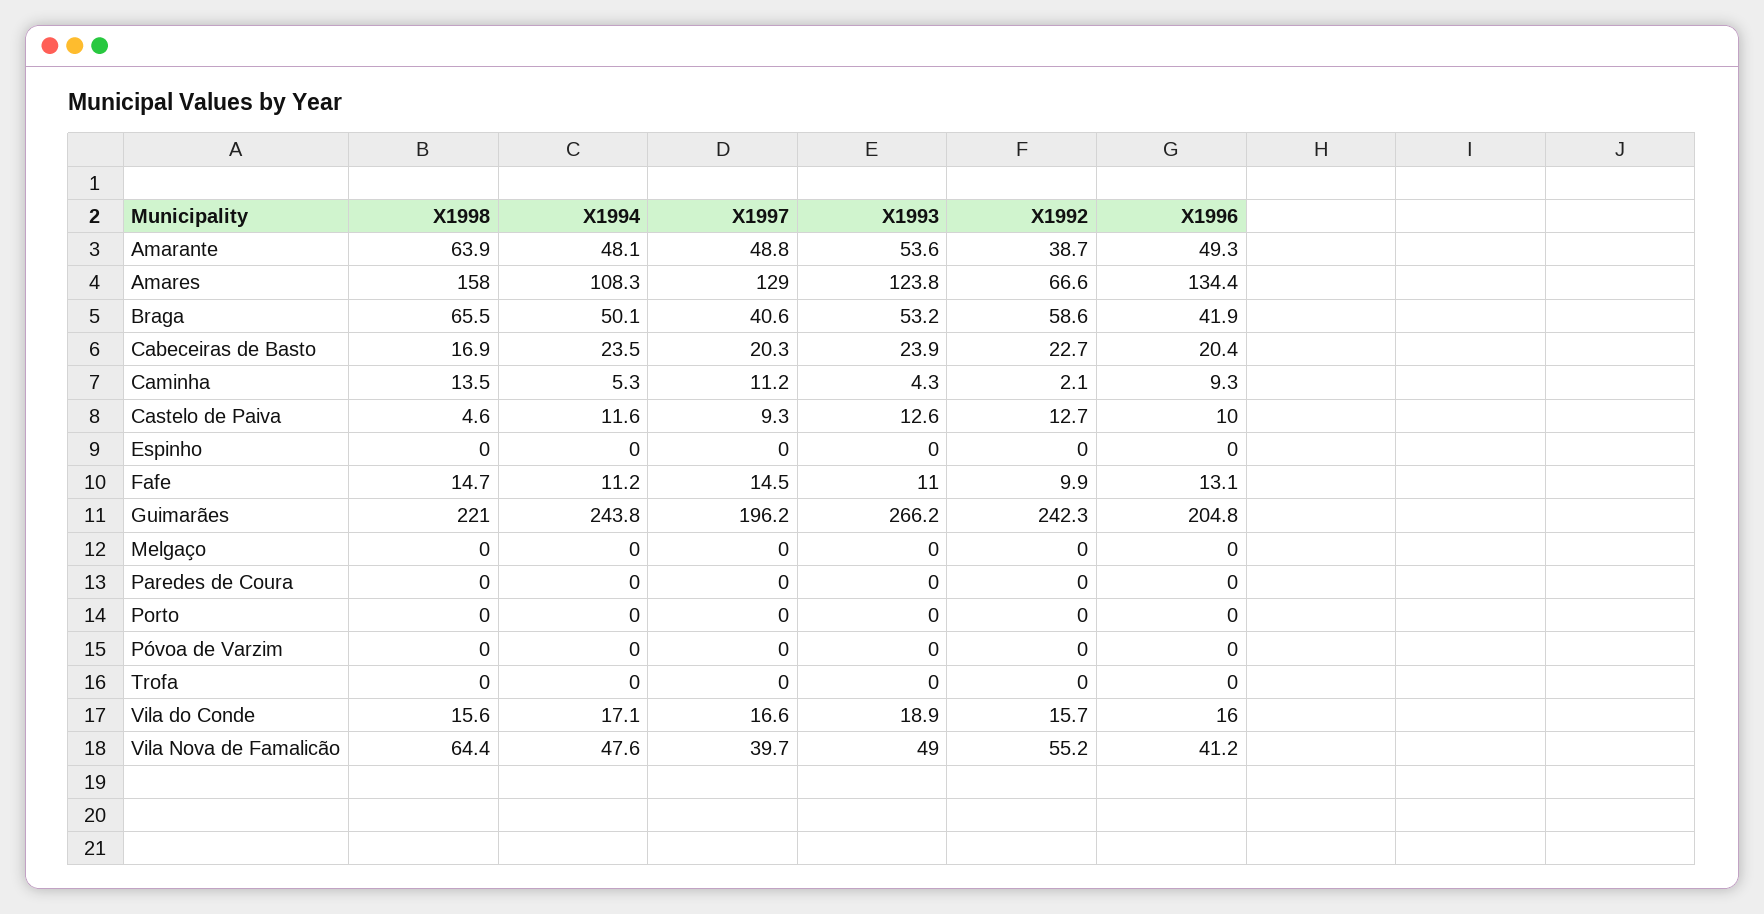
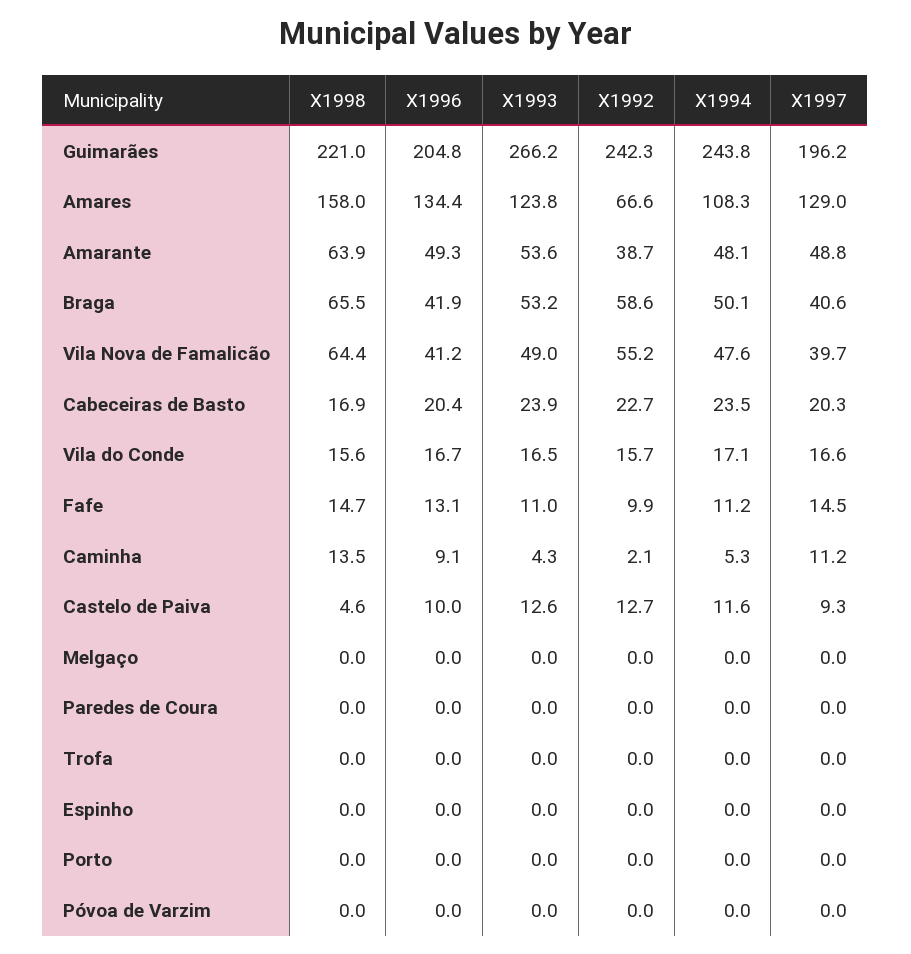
  {
    "X1998": {
      "Amarante": 63.9,
      "Amares": 158,
      "Braga": 65.5,
      "Cabeceiras de Basto": 16.9,
      "Caminha": 13.5,
      "Castelo de Paiva": 4.6,
      "Espinho": 0,
      "Fafe": 14.7,
      "Guimarães": 221,
      "Melgaço": 0,
      "Paredes de Coura": 0,
      "Porto": 0,
      "Póvoa de Varzim": 0,
      "Trofa": 0,
      "Vila do Conde": 15.6,
      "Vila Nova de Famalicão": 64.4
    },
    "X1994": {
      "Amarante": 48.1,
      "Amares": 108.3,
      "Braga": 50.1,
      "Cabeceiras de Basto": 23.5,
      "Caminha": 5.3,
      "Castelo de Paiva": 11.6,
      "Espinho": 0,
      "Fafe": 11.2,
      "Guimarães": 243.8,
      "Melgaço": 0,
      "Paredes de Coura": 0,
      "Porto": 0,
      "Póvoa de Varzim": 0,
      "Trofa": 0,
      "Vila do Conde": 17.1,
      "Vila Nova de Famalicão": 47.6
    },
    "X1997": {
      "Amarante": 48.8,
      "Amares": 129,
      "Braga": 40.6,
      "Cabeceiras de Basto": 20.3,
      "Caminha": 11.2,
      "Castelo de Paiva": 9.3,
      "Espinho": 0,
      "Fafe": 14.5,
      "Guimarães": 196.2,
      "Melgaço": 0,
      "Paredes de Coura": 0,
      "Porto": 0,
      "Póvoa de Varzim": 0,
      "Trofa": 0,
      "Vila do Conde": 16.6,
      "Vila Nova de Famalicão": 39.7
    },
    "X1993": {
      "Amarante": 53.6,
      "Amares": 123.8,
      "Braga": 53.2,
      "Cabeceiras de Basto": 23.9,
      "Caminha": 4.3,
      "Castelo de Paiva": 12.6,
      "Espinho": 0,
      "Fafe": 11,
      "Guimarães": 266.2,
      "Melgaço": 0,
      "Paredes de Coura": 0,
      "Porto": 0,
      "Póvoa de Varzim": 0,
      "Trofa": 0,
-     "Vila do Conde": 18.9,
+     "Vila do Conde": 16.5,
      "Vila Nova de Famalicão": 49
    },
    "X1992": {
      "Amarante": 38.7,
      "Amares": 66.6,
      "Braga": 58.6,
      "Cabeceiras de Basto": 22.7,
      "Caminha": 2.1,
      "Castelo de Paiva": 12.7,
      "Espinho": 0,
      "Fafe": 9.9,
      "Guimarães": 242.3,
      "Melgaço": 0,
      "Paredes de Coura": 0,
      "Porto": 0,
      "Póvoa de Varzim": 0,
      "Trofa": 0,
      "Vila do Conde": 15.7,
      "Vila Nova de Famalicão": 55.2
    },
    "X1996": {
      "Amarante": 49.3,
      "Amares": 134.4,
      "Braga": 41.9,
      "Cabeceiras de Basto": 20.4,
-     "Caminha": 9.3,
+     "Caminha": 9.1,
      "Castelo de Paiva": 10,
      "Espinho": 0,
      "Fafe": 13.1,
      "Guimarães": 204.8,
      "Melgaço": 0,
      "Paredes de Coura": 0,
      "Porto": 0,
      "Póvoa de Varzim": 0,
      "Trofa": 0,
-     "Vila do Conde": 16,
+     "Vila do Conde": 16.7,
      "Vila Nova de Famalicão": 41.2
    }
  }

